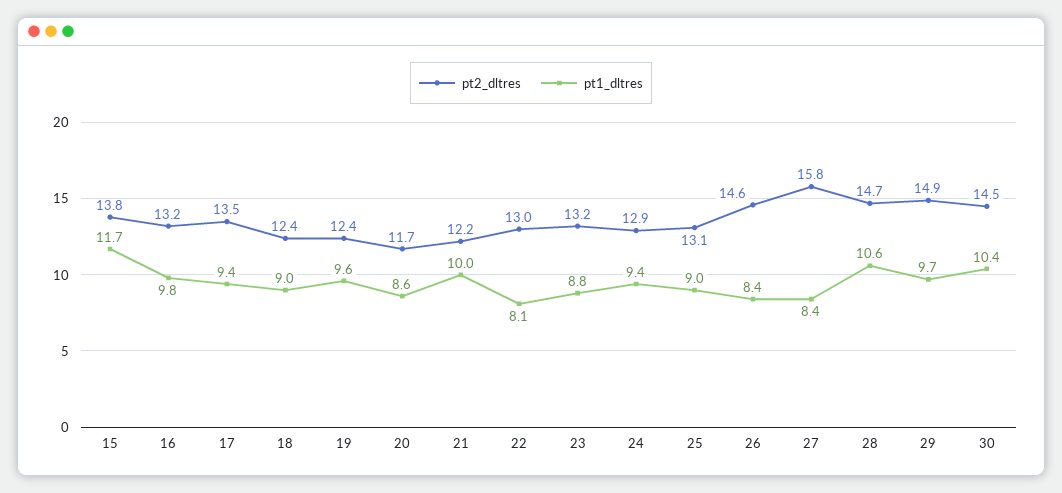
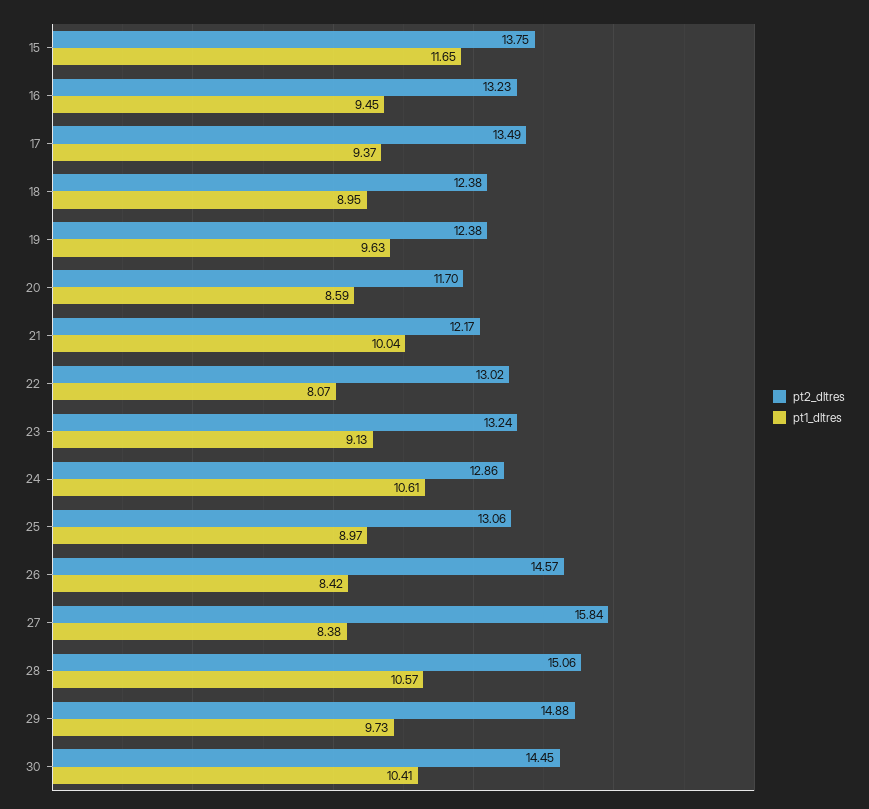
  {
    "pt2_dltres": {
      "15": 13.75,
      "16": 13.23,
      "17": 13.49,
      "18": 12.38,
      "19": 12.38,
      "20": 11.7,
      "21": 12.17,
      "22": 13.02,
      "23": 13.24,
      "24": 12.86,
      "25": 13.06,
      "26": 14.57,
      "27": 15.84,
-     "28": 14.7,
+     "28": 15.06,
      "29": 14.88,
      "30": 14.45
    },
    "pt1_dltres": {
      "15": 11.65,
-     "16": 9.8,
+     "16": 9.45,
      "17": 9.37,
      "18": 8.95,
      "19": 9.63,
      "20": 8.59,
      "21": 10.04,
      "22": 8.07,
-     "23": 8.8,
+     "23": 9.13,
-     "24": 9.4,
+     "24": 10.61,
      "25": 8.97,
      "26": 8.42,
      "27": 8.38,
      "28": 10.57,
      "29": 9.73,
      "30": 10.41
    }
  }

